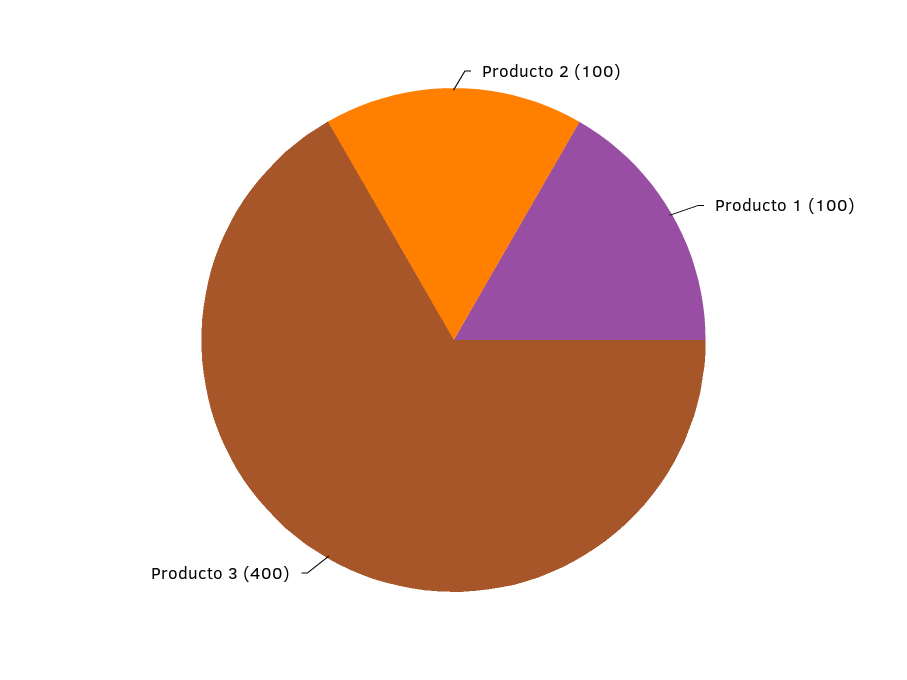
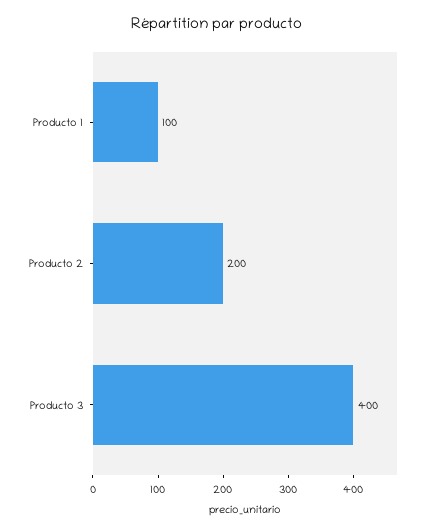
  {
-   "Producto 2": 100,
+   "Producto 2": 200,
    "Producto 1": 100,
    "Producto 3": 400
  }

